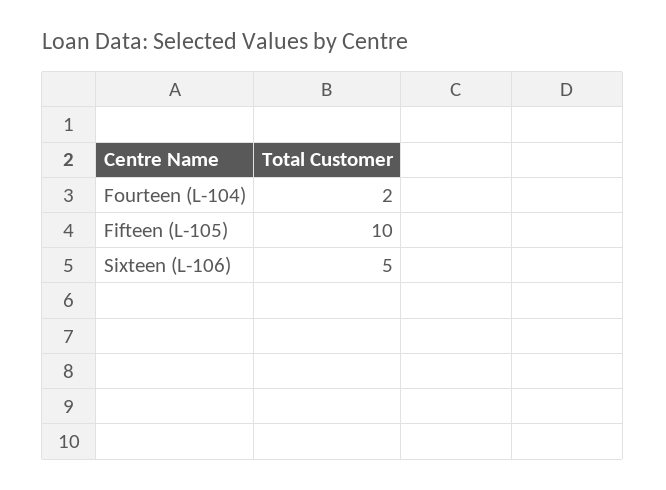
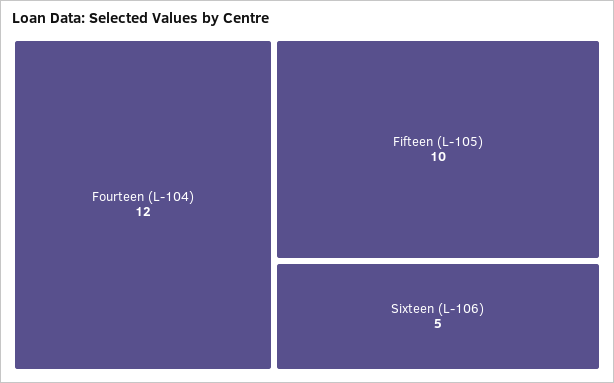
  {
-   "Fourteen (L-104)": 2,
+   "Fourteen (L-104)": 12,
    "Fifteen (L-105)": 10,
    "Sixteen (L-106)": 5
  }

